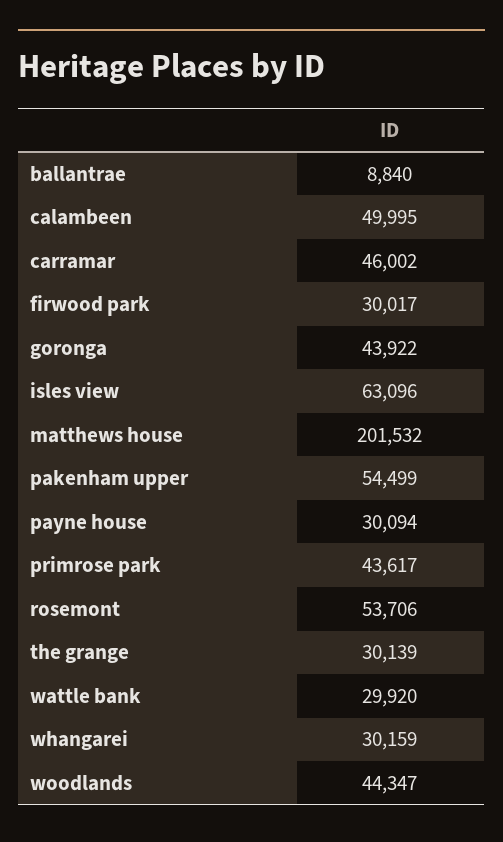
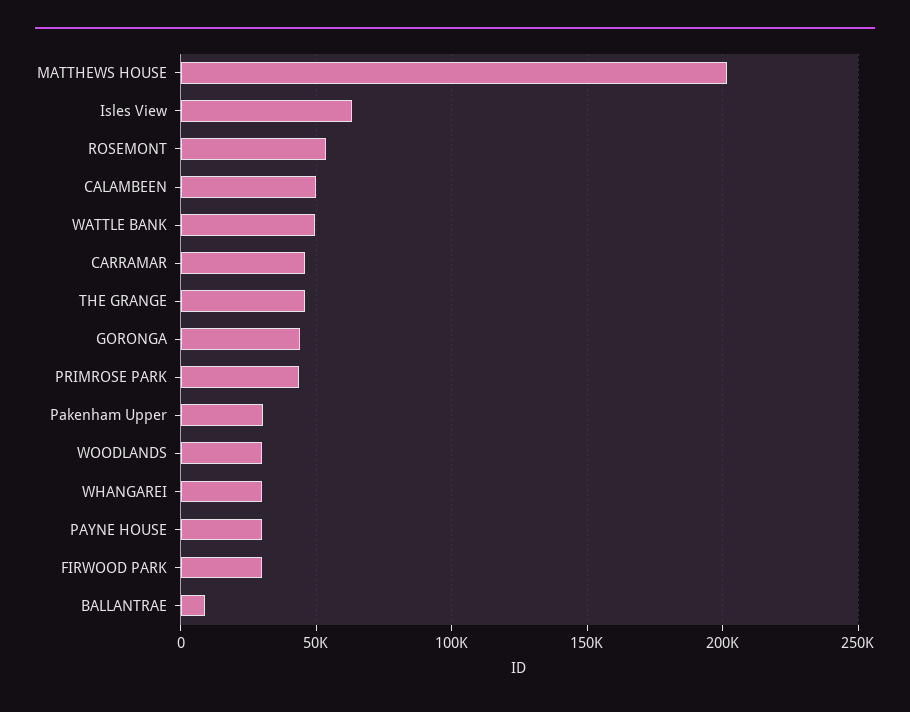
  {
    "ballantrae": 8840,
    "calambeen": 49995,
    "carramar": 46002,
    "firwood park": 30017,
    "goronga": 43922,
    "isles view": 63096,
    "matthews house": 201532,
-   "pakenham upper": 54499,
+   "pakenham upper": 30000,
    "payne house": 30094,
    "primrose park": 43617,
    "rosemont": 53706,
-   "the grange": 30139,
+   "the grange": 45000,
-   "wattle bank": 29920,
+   "wattle bank": 50000,
    "whangarei": 30159,
-   "woodlands": 44347
+   "woodlands": 30000
  }

